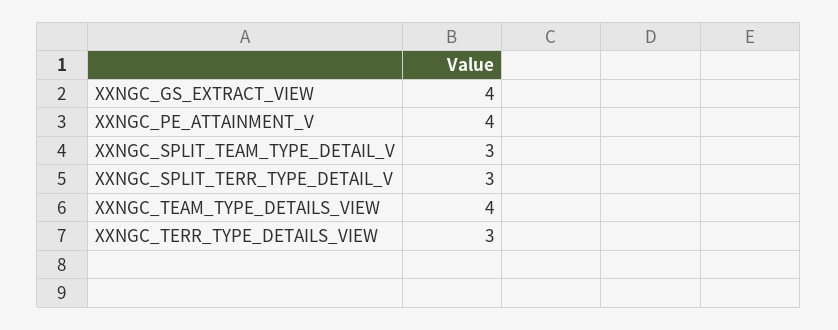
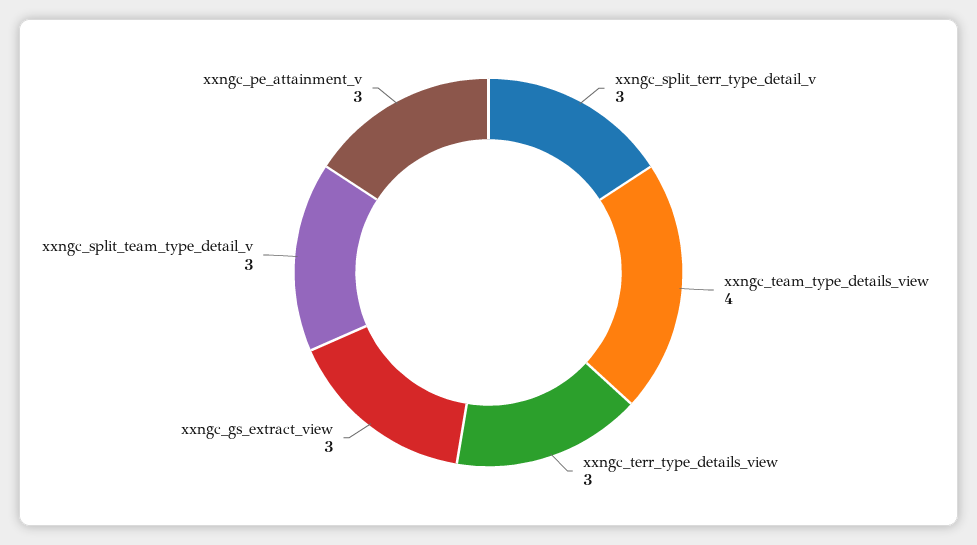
  {
-   "XXNGC_GS_EXTRACT_VIEW": 4,
+   "XXNGC_GS_EXTRACT_VIEW": 3,
-   "XXNGC_PE_ATTAINMENT_V": 4,
+   "XXNGC_PE_ATTAINMENT_V": 3,
    "XXNGC_SPLIT_TEAM_TYPE_DETAIL_V": 3,
    "XXNGC_SPLIT_TERR_TYPE_DETAIL_V": 3,
    "XXNGC_TEAM_TYPE_DETAILS_VIEW": 4,
    "XXNGC_TERR_TYPE_DETAILS_VIEW": 3
  }

